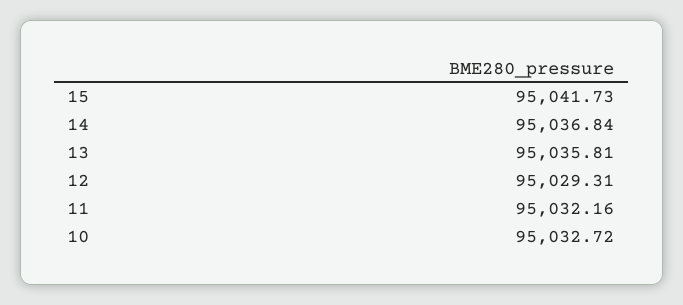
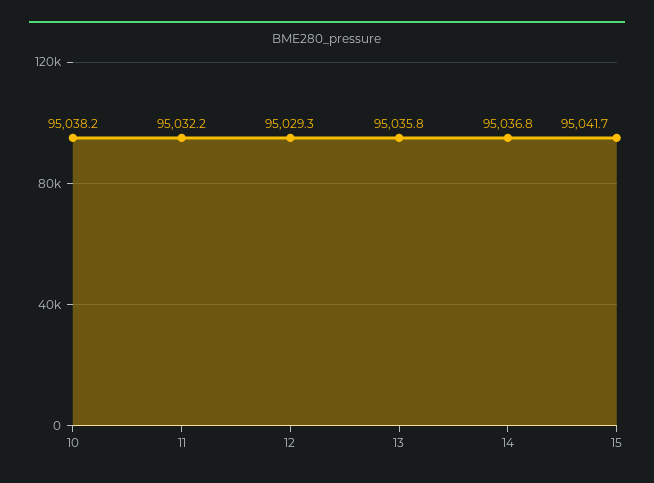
  {
    "15": 95041.73,
    "14": 95036.84,
    "13": 95035.81,
    "12": 95029.31,
    "11": 95032.16,
-   "10": 95032.72
+   "10": 95038.2
  }

